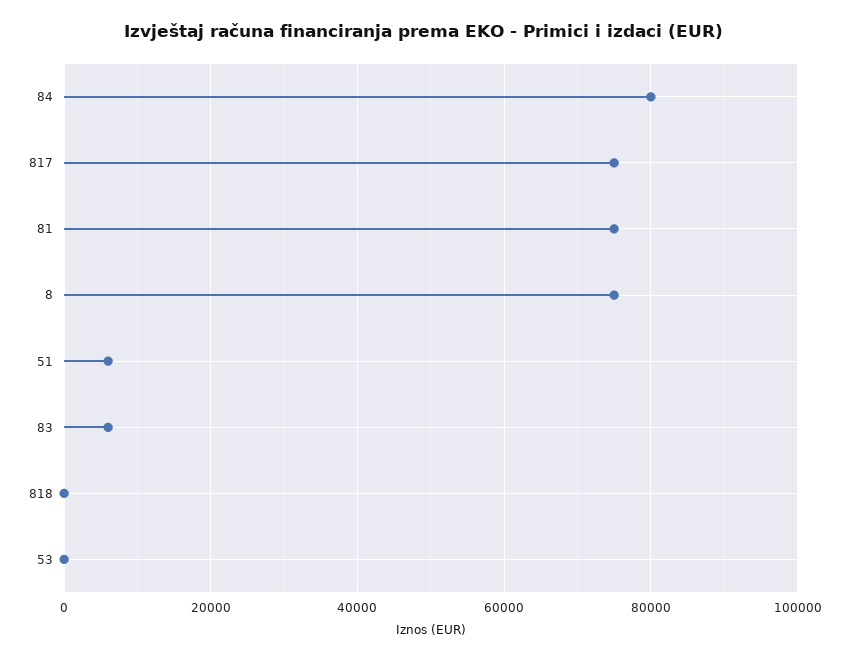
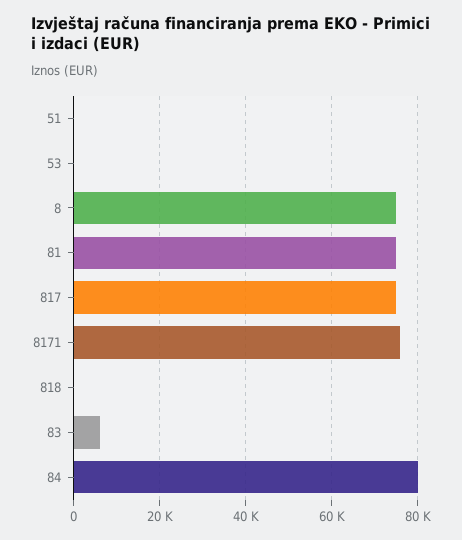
  {
    "84": 80000,
    "817": 76000,
    "81": 76000,
    "8": 76000,
-   "51": 6000,
+   "51": 0,
    "83": 6000,
    "818": 0,
-   "53": 0
+   "53": 0,
+   "8171": 76000
  }

